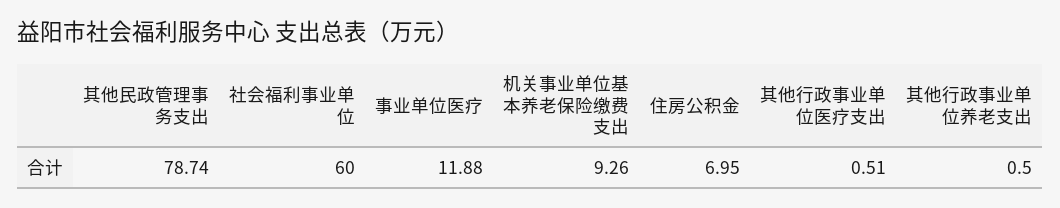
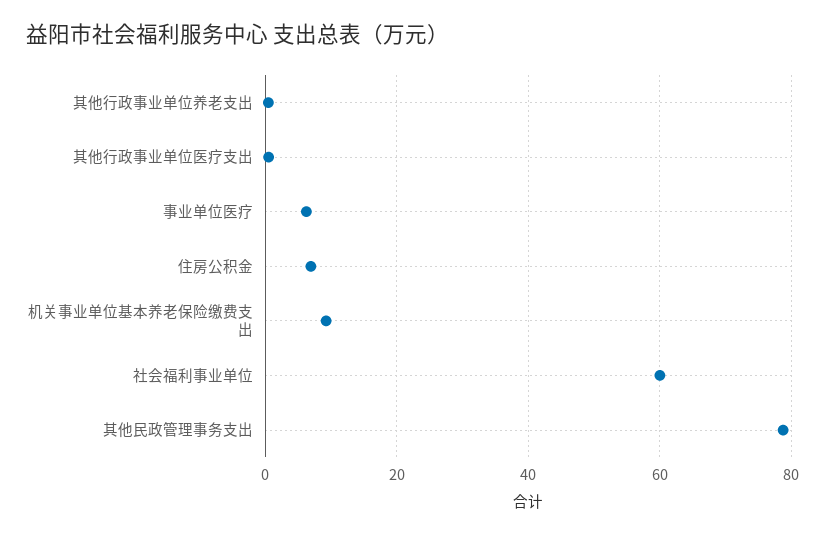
  {
    "其他民政管理事务支出": 78.74,
    "社会福利事业单位": 60,
-   "事业单位医疗": 11.88,
+   "事业单位医疗": 6,
    "机关事业单位基本养老保险缴费支出": 9.26,
    "住房公积金": 6.95,
    "其他行政事业单位医疗支出": 0.51,
    "其他行政事业单位养老支出": 0.5
  }

